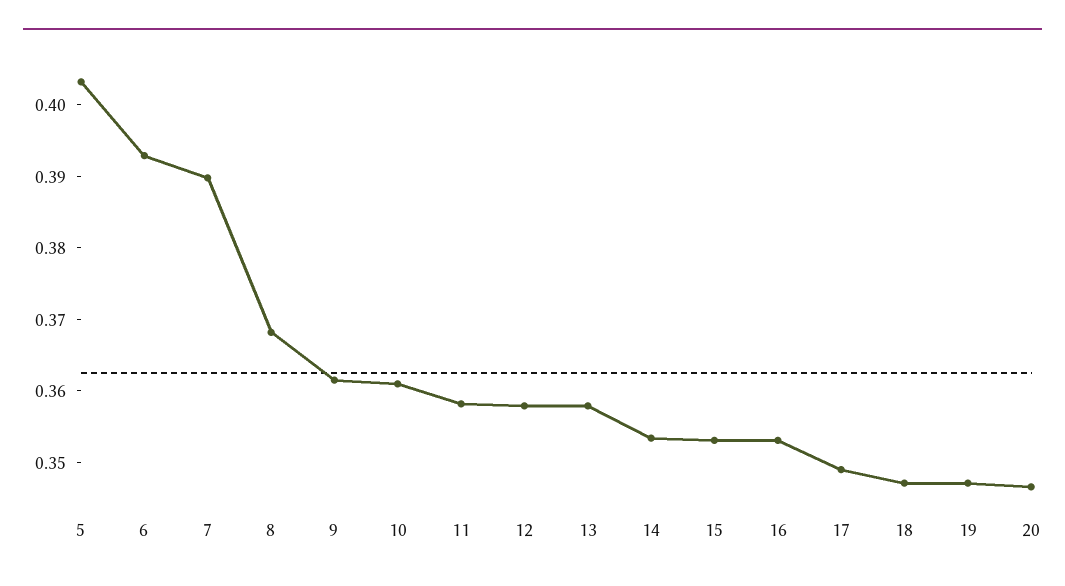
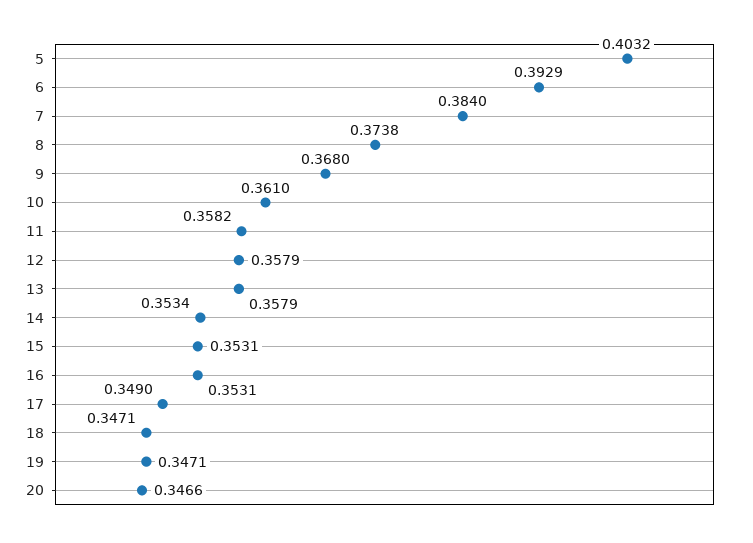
  {
    "5": 0.4032,
    "6": 0.3929,
-   "7": 0.39,
+   "7": 0.384,
-   "8": 0.368,
+   "8": 0.3738,
-   "9": 0.362,
+   "9": 0.368,
    "10": 0.361,
    "11": 0.3582,
    "12": 0.3579,
    "13": 0.3579,
    "14": 0.3534,
    "15": 0.3531,
    "16": 0.3531,
    "17": 0.349,
    "18": 0.3471,
    "19": 0.3471,
    "20": 0.3466
  }

